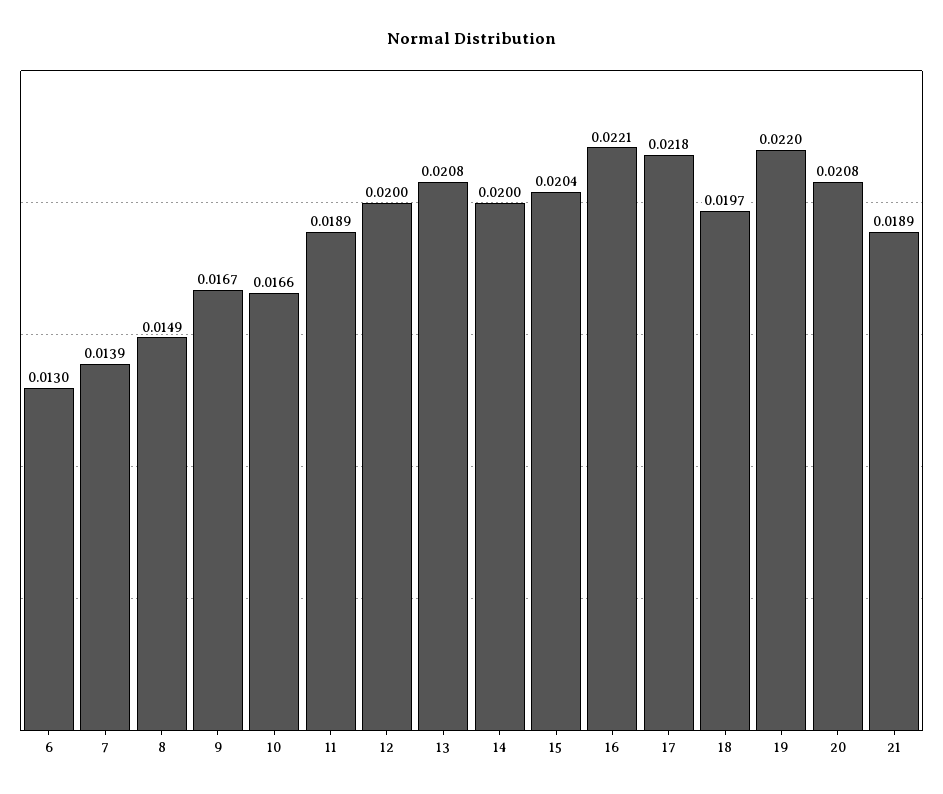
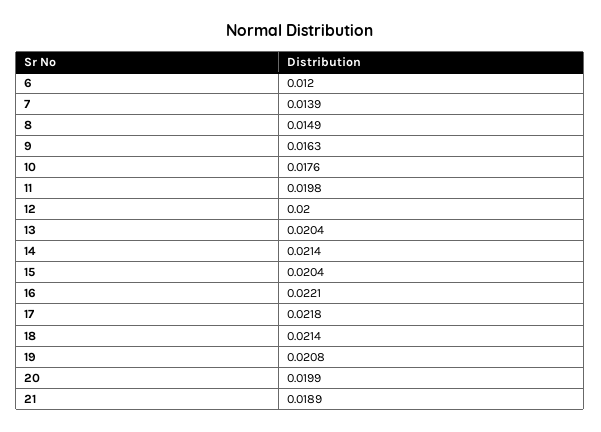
  {
-   "6": 0.013,
+   "6": 0.012,
    "7": 0.0139,
    "8": 0.0149,
-   "9": 0.0167,
+   "9": 0.0163,
-   "10": 0.0166,
+   "10": 0.0176,
-   "11": 0.0189,
+   "11": 0.0198,
    "12": 0.02,
-   "13": 0.0208,
+   "13": 0.0204,
-   "14": 0.02,
+   "14": 0.0214,
    "15": 0.0204,
    "16": 0.0221,
    "17": 0.0218,
-   "18": 0.0197,
+   "18": 0.0214,
-   "19": 0.022,
+   "19": 0.0208,
-   "20": 0.0208,
+   "20": 0.0199,
    "21": 0.0189
  }

